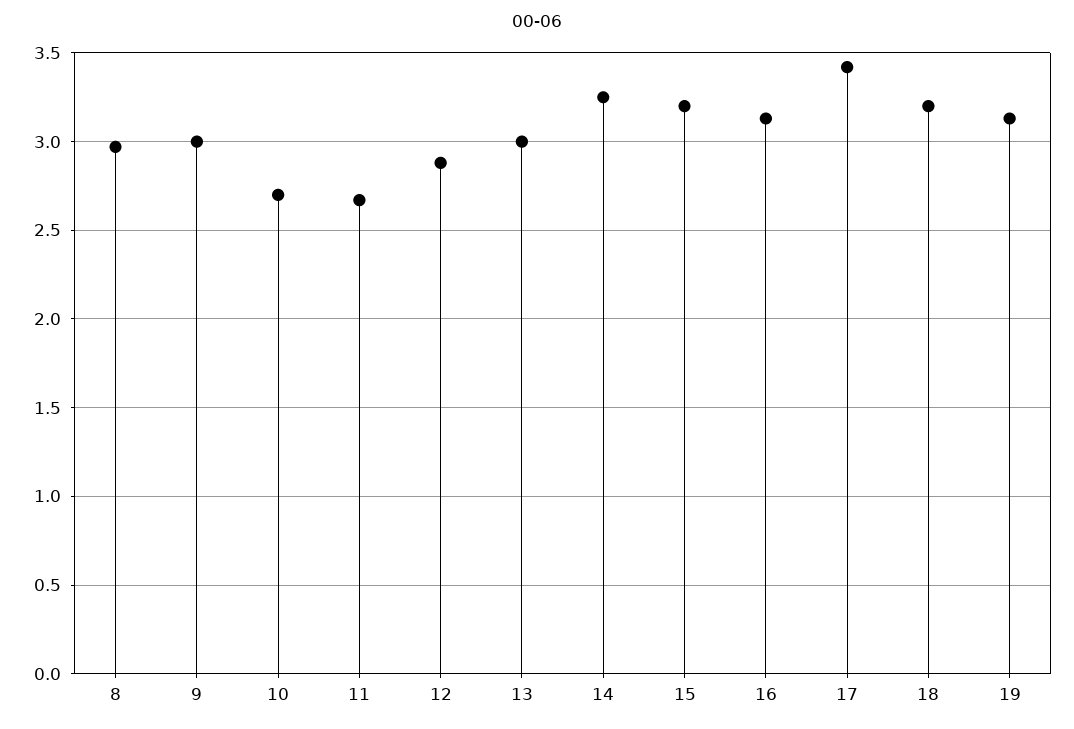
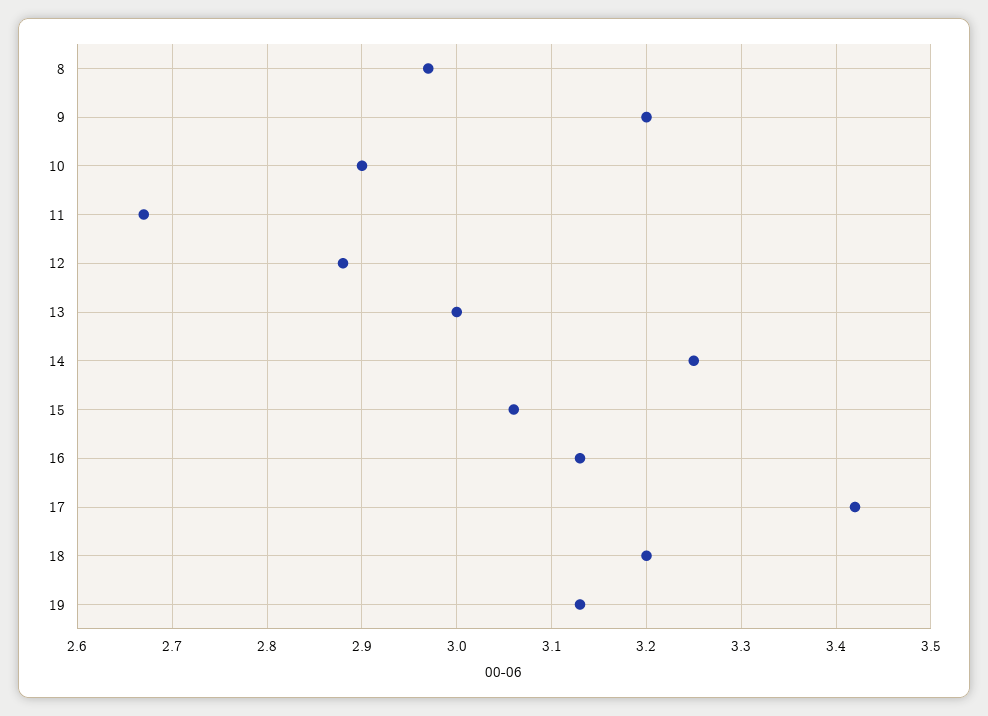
  {
    "8": 2.97,
-   "9": 3,
+   "9": 3.2,
-   "10": 2.7,
+   "10": 2.9,
    "11": 2.67,
    "12": 2.88,
    "13": 3,
    "14": 3.25,
-   "15": 3.2,
+   "15": 3.06,
    "16": 3.13,
    "17": 3.42,
    "18": 3.2,
    "19": 3.13
  }

